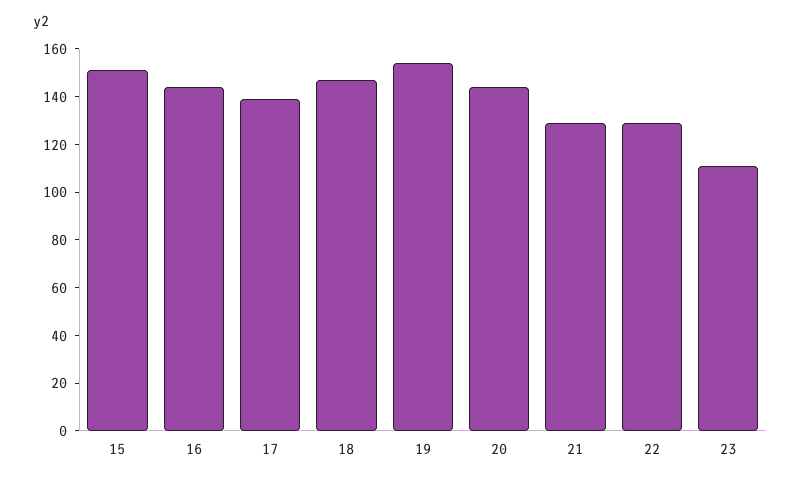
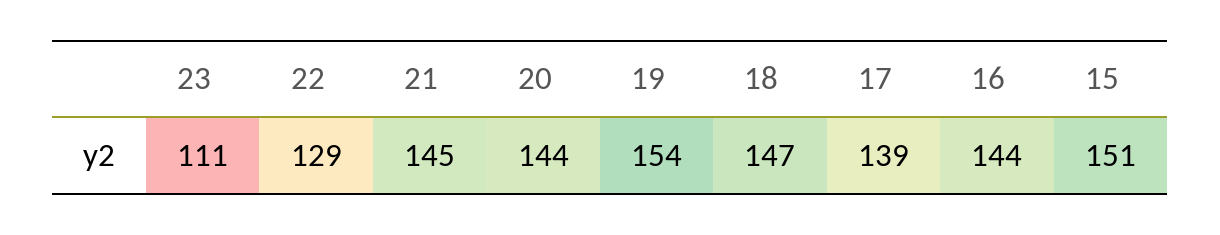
  {
    "15": 151,
    "16": 144,
    "17": 139,
    "18": 147,
    "19": 154,
    "20": 144,
-   "21": 130,
+   "21": 145,
    "22": 129,
    "23": 111
  }

